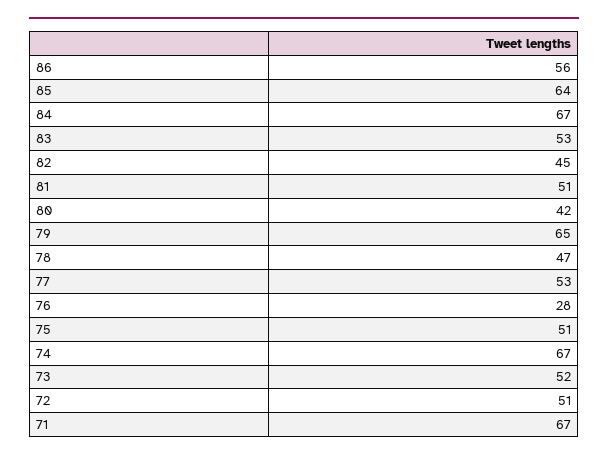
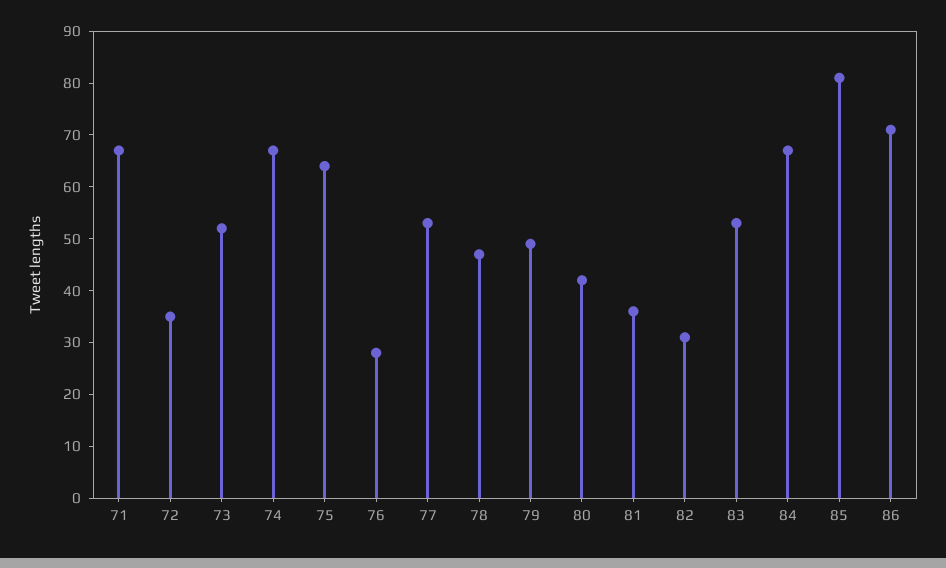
  {
-   "86": 56,
+   "86": 70,
-   "85": 64,
+   "85": 80,
    "84": 67,
    "83": 53,
-   "82": 45,
+   "82": 30,
-   "81": 51,
+   "81": 35,
    "80": 42,
-   "79": 65,
+   "79": 50,
    "78": 47,
    "77": 53,
    "76": 28,
-   "75": 51,
+   "75": 65,
    "74": 67,
    "73": 52,
-   "72": 51,
+   "72": 35,
    "71": 67
  }

